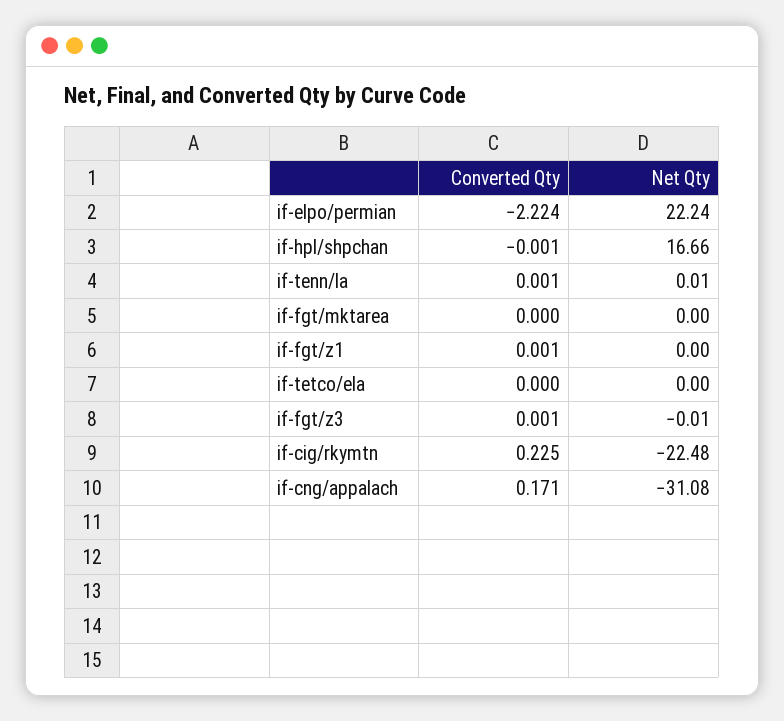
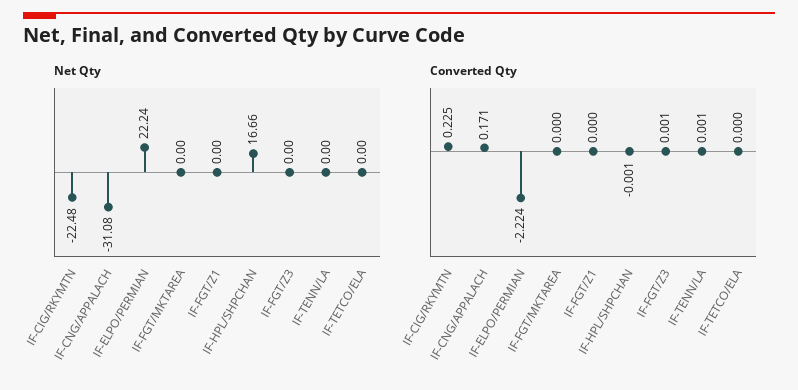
  {
    "Converted Qty": {
      "if-elpo/permian": -2.224,
      "if-hpl/shpchan": -0.001,
      "if-tenn/la": 0.001,
      "if-fgt/mktarea": 0,
-     "if-fgt/z1": 0.001,
+     "if-fgt/z1": 0,
      "if-tetco/ela": 0,
      "if-fgt/z3": 0.001,
      "if-cig/rkymtn": 0.225,
      "if-cng/appalach": 0.171
    },
    "Net Qty": {
      "if-elpo/permian": 22.24,
      "if-hpl/shpchan": 16.66,
-     "if-tenn/la": 0.01,
+     "if-tenn/la": 0,
      "if-fgt/mktarea": 0,
      "if-fgt/z1": 0,
      "if-tetco/ela": 0,
-     "if-fgt/z3": -0.01,
+     "if-fgt/z3": 0,
      "if-cig/rkymtn": -22.48,
      "if-cng/appalach": -31.08
    }
  }

